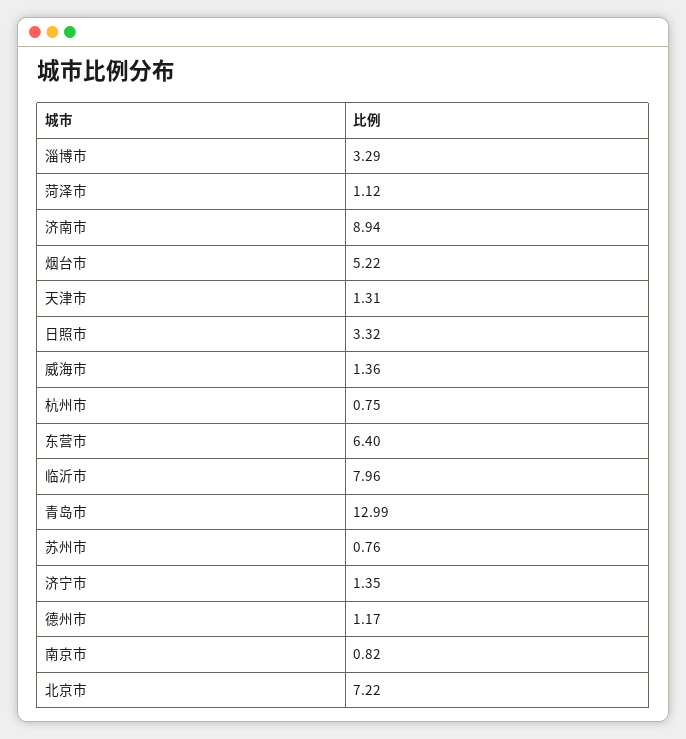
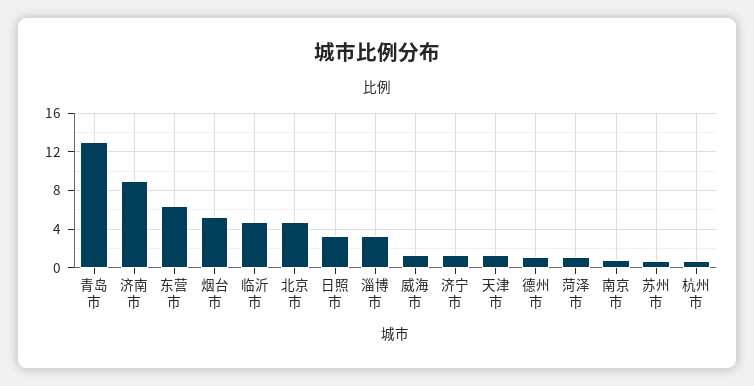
  {
    "淄博市": 3.29,
    "菏泽市": 1.12,
    "济南市": 8.94,
    "烟台市": 5.22,
    "天津市": 1.31,
    "日照市": 3.32,
    "威海市": 1.36,
    "杭州市": 0.75,
    "东营市": 6.4,
-   "临沂市": 7.96,
+   "临沂市": 5,
    "青岛市": 12.99,
    "苏州市": 0.76,
    "济宁市": 1.35,
    "德州市": 1.17,
    "南京市": 0.82,
-   "北京市": 7.22
+   "北京市": 5
  }

